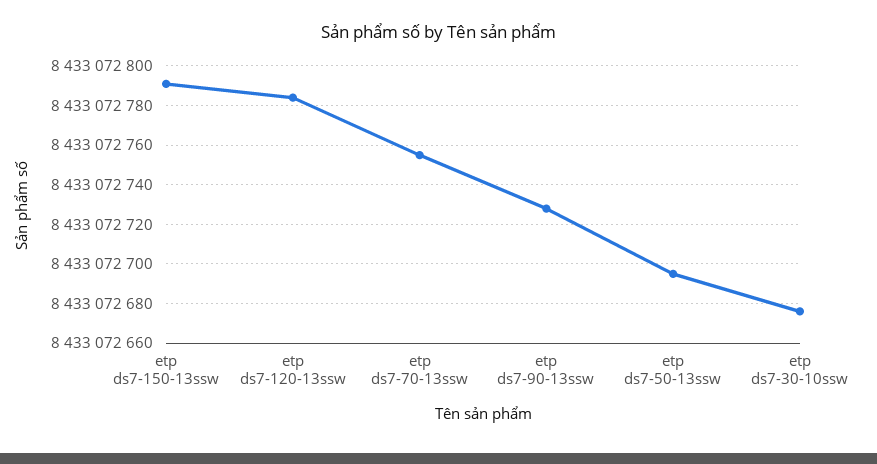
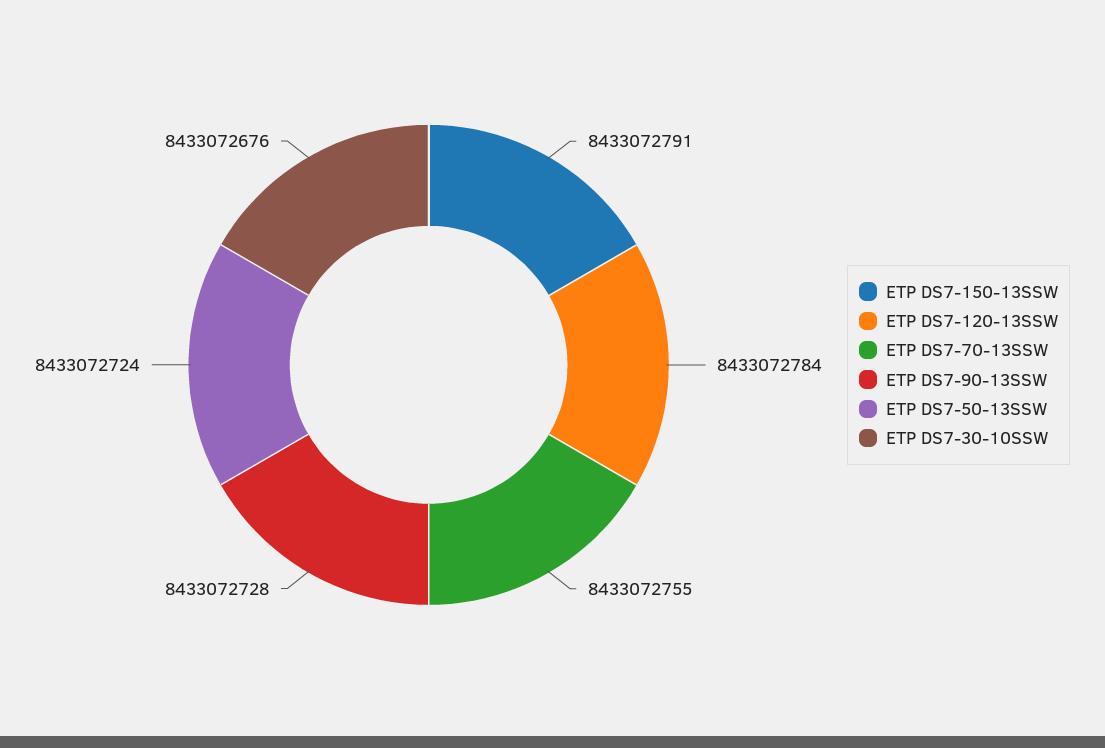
  {
    "etp ds7-150-13ssw": 8433072791,
    "etp ds7-120-13ssw": 8433072784,
    "etp ds7-70-13ssw": 8433072755,
    "etp ds7-90-13ssw": 8433072728,
-   "etp ds7-50-13ssw": 8433072695,
+   "etp ds7-50-13ssw": 8433072724,
    "etp ds7-30-10ssw": 8433072676
  }

